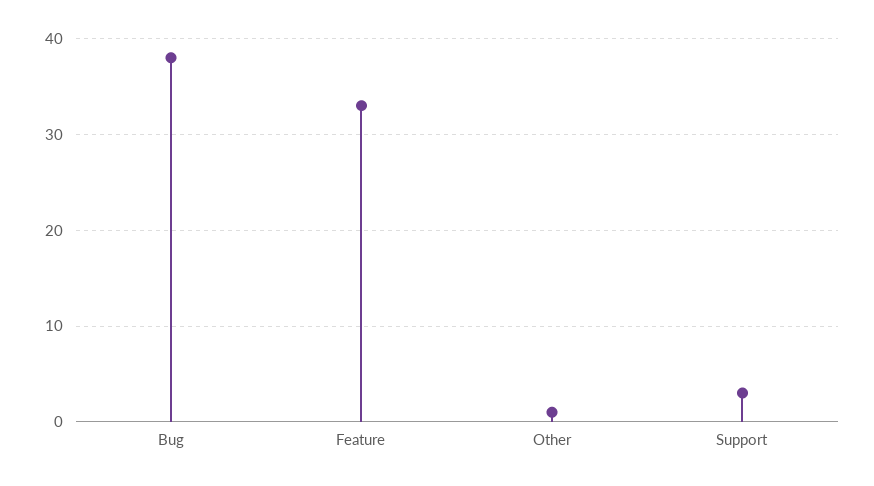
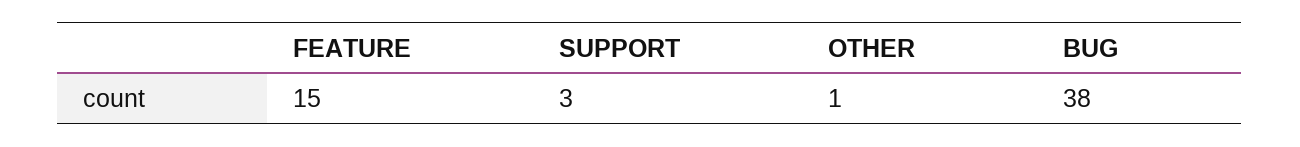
  {
    "Bug": 38,
-   "Feature": 33,
+   "Feature": 15,
    "Other": 1,
    "Support": 3
  }

